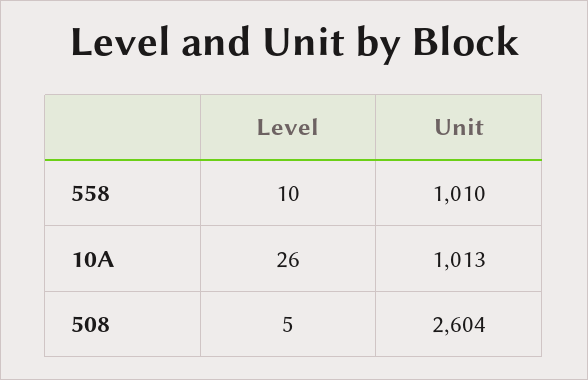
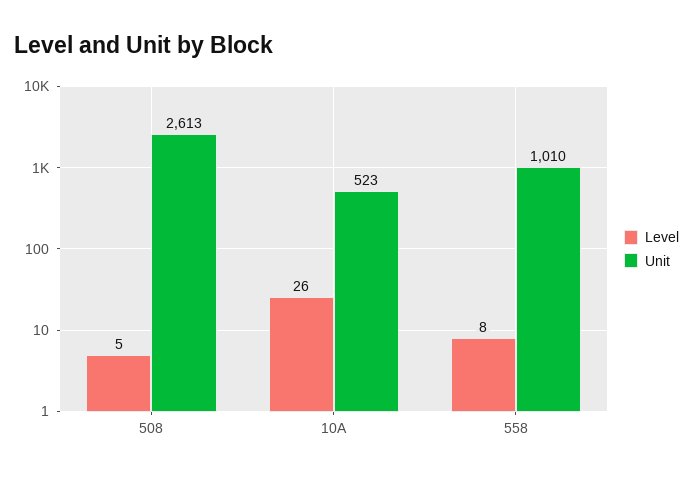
  {
    "Level": {
-     "558": 10,
+     "558": 8,
      "10A": 26,
      "508": 5
    },
    "Unit": {
      "558": 1010,
-     "10A": 1013,
+     "10A": 523,
-     "508": 2604
+     "508": 2613
    }
  }

